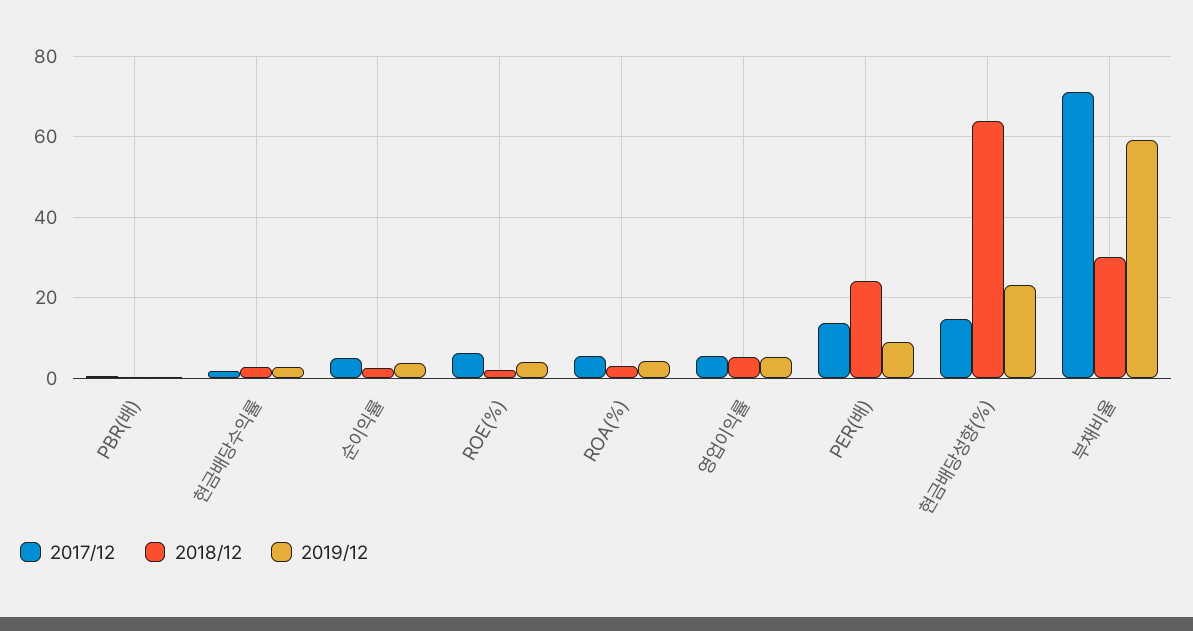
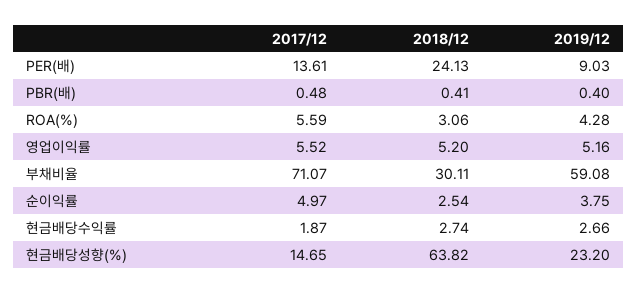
  {
    "2017/12": {
      "PBR(배)": 0.48,
      "현금배당수익률": 1.87,
      "순이익률": 4.97,
-     "ROE(%)": 6,
      "ROA(%)": 5.59,
      "영업이익률": 5.52,
      "PER(배)": 13.61,
      "현금배당성향(%)": 14.65,
      "부채비율": 71.07
    },
    "2018/12": {
      "PBR(배)": 0.41,
      "현금배당수익률": 2.74,
      "순이익률": 2.54,
-     "ROE(%)": 2,
      "ROA(%)": 3.06,
      "영업이익률": 5.2,
      "PER(배)": 24.13,
      "현금배당성향(%)": 63.82,
      "부채비율": 30.11
    },
    "2019/12": {
      "PBR(배)": 0.4,
      "현금배당수익률": 2.66,
      "순이익률": 3.75,
-     "ROE(%)": 4,
      "ROA(%)": 4.28,
      "영업이익률": 5.16,
      "PER(배)": 9.03,
      "현금배당성향(%)": 23.2,
      "부채비율": 59.08
    }
  }

